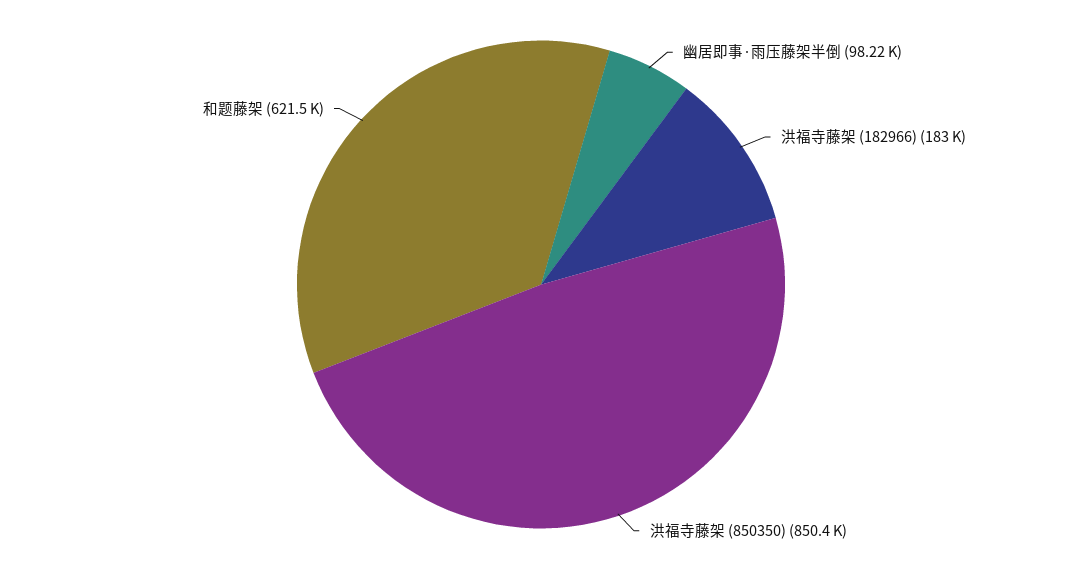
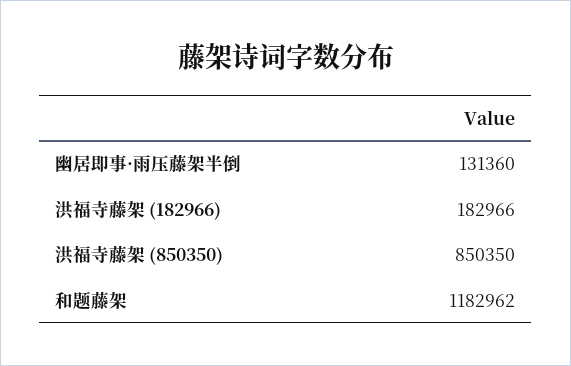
  {
-   "幽居即事·雨压藤架半倒": 98220,
+   "幽居即事·雨压藤架半倒": 131360,
    "洪福寺藤架 (182966)": 182966,
    "洪福寺藤架 (850350)": 850350,
-   "和题藤架": 621500
+   "和题藤架": 1182962
  }

